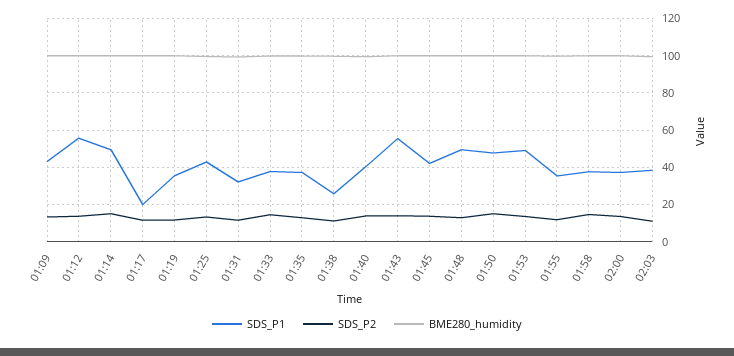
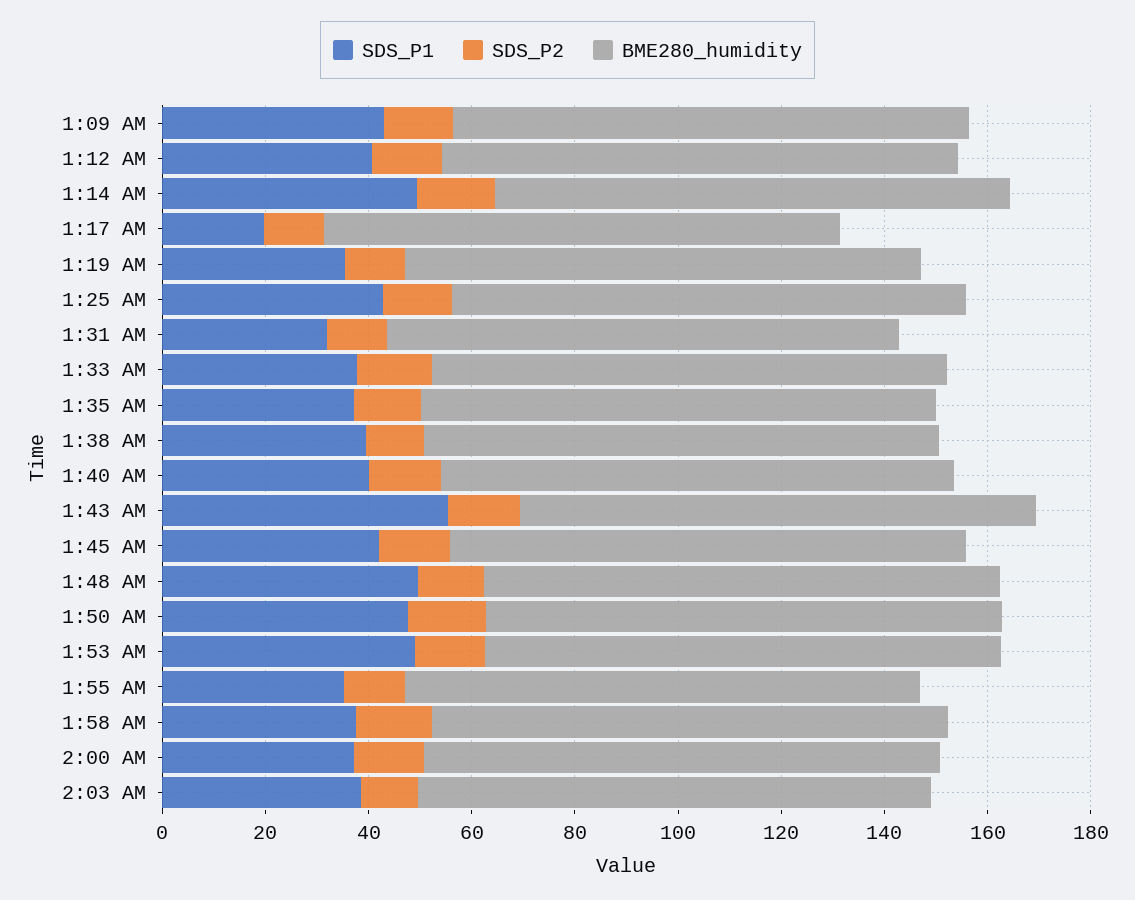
  {
    "SDS_P1": {
      "01:09": 45,
-     "01:12": 55,
+     "01:12": 40,
      "01:14": 50,
      "01:17": 20,
      "01:19": 35,
      "01:25": 45,
      "01:31": 30,
      "01:33": 40,
      "01:35": 35,
-     "01:38": 25,
+     "01:38": 40,
      "01:40": 40,
      "01:43": 55,
      "01:45": 40,
      "01:48": 50,
      "01:50": 50,
      "01:53": 50,
      "01:55": 35,
      "01:58": 40,
      "02:00": 35,
      "02:03": 40
    },
    "SDS_P2": {
      "01:09": 15,
      "01:12": 15,
      "01:14": 15,
      "01:17": 10,
      "01:19": 10,
      "01:25": 15,
      "01:31": 10,
      "01:33": 15,
      "01:35": 15,
      "01:38": 10,
      "01:40": 15,
      "01:43": 15,
      "01:45": 15,
      "01:48": 15,
      "01:50": 15,
      "01:53": 15,
      "01:55": 10,
      "01:58": 15,
      "02:00": 15,
      "02:03": 10
    },
    "BME280_humidity": {
      "01:09": 100,
      "01:12": 100,
      "01:14": 100,
      "01:17": 100,
      "01:19": 100,
      "01:25": 100,
      "01:31": 100,
      "01:33": 100,
      "01:35": 100,
      "01:38": 100,
      "01:40": 100,
      "01:43": 100,
      "01:45": 100,
      "01:48": 100,
      "01:50": 100,
      "01:53": 100,
      "01:55": 100,
      "01:58": 100,
      "02:00": 100,
      "02:03": 100
    }
  }

